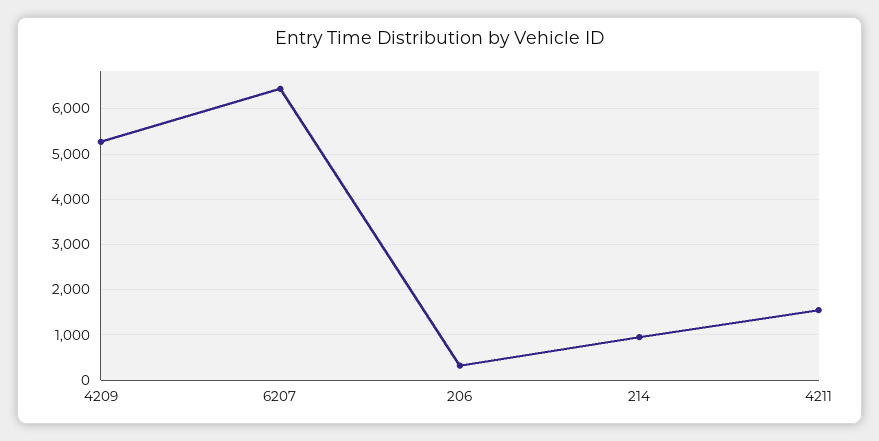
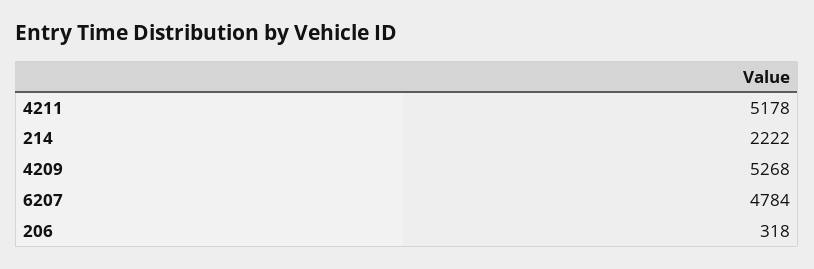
  {
    "4209": 5268,
-   "6207": 6400,
+   "6207": 4784,
    "206": 318,
-   "214": 1000,
+   "214": 2222,
-   "4211": 1600
+   "4211": 5178
  }

